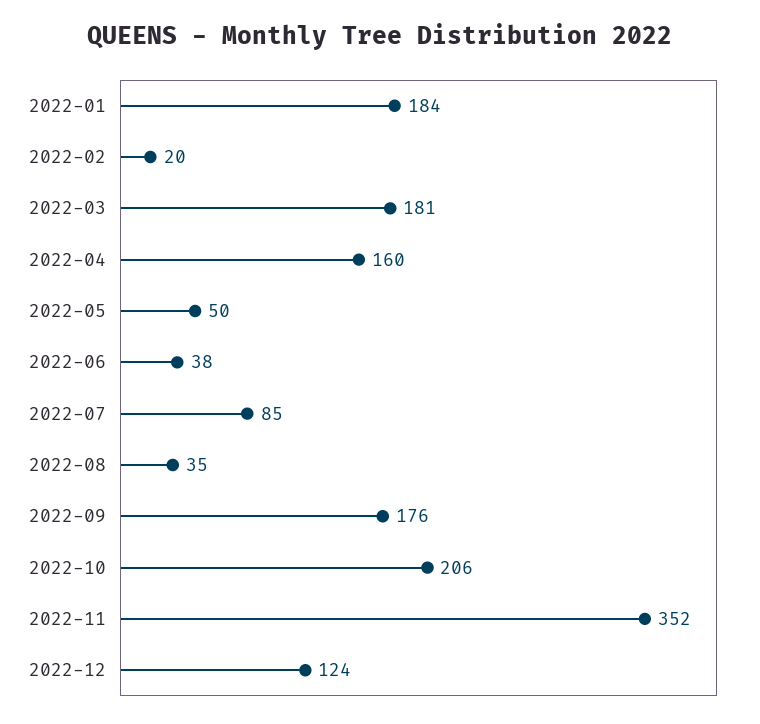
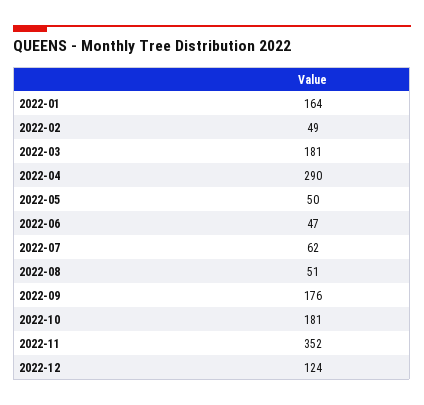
  {
-   "2022-01": 184,
+   "2022-01": 164,
-   "2022-02": 20,
+   "2022-02": 49,
    "2022-03": 181,
-   "2022-04": 160,
+   "2022-04": 290,
    "2022-05": 50,
-   "2022-06": 38,
+   "2022-06": 47,
-   "2022-07": 85,
+   "2022-07": 62,
-   "2022-08": 35,
+   "2022-08": 51,
    "2022-09": 176,
-   "2022-10": 206,
+   "2022-10": 181,
    "2022-11": 352,
    "2022-12": 124
  }

